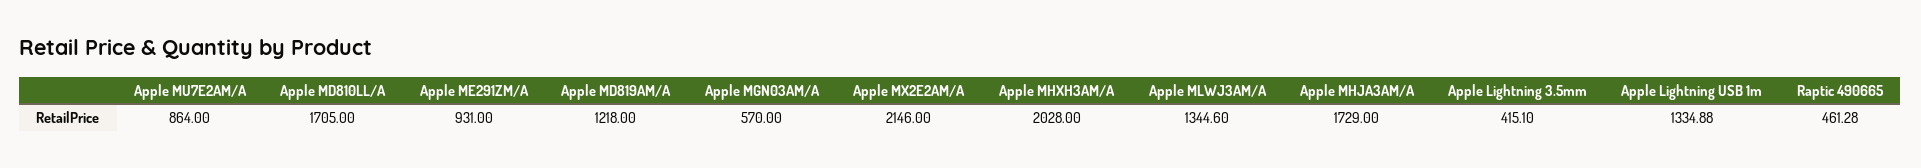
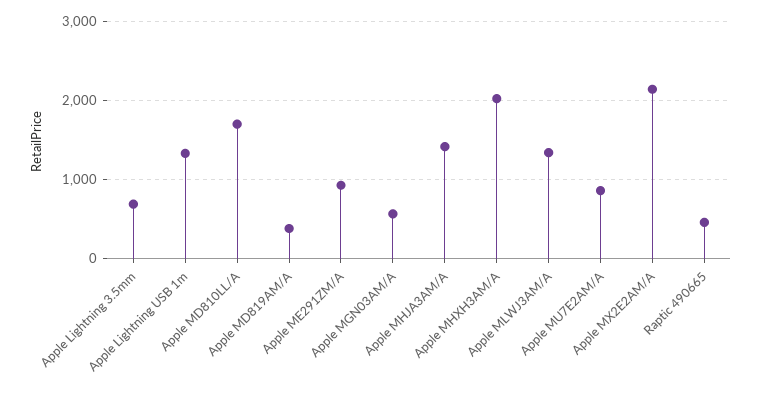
  {
    "Apple MU7E2AM/A": 864,
    "Apple MD810LL/A": 1705,
    "Apple ME291ZM/A": 931,
-   "Apple MD819AM/A": 1218,
+   "Apple MD819AM/A": 400,
    "Apple MGN03AM/A": 570,
    "Apple MX2E2AM/A": 2146,
    "Apple MHXH3AM/A": 2028,
    "Apple MLWJ3AM/A": 1344.6,
-   "Apple MHJA3AM/A": 1729,
+   "Apple MHJA3AM/A": 1400,
-   "Apple Lightning 3.5mm": 415.1,
+   "Apple Lightning 3.5mm": 700,
    "Apple Lightning USB 1m": 1334.88,
    "Raptic 490665": 461.28
  }

